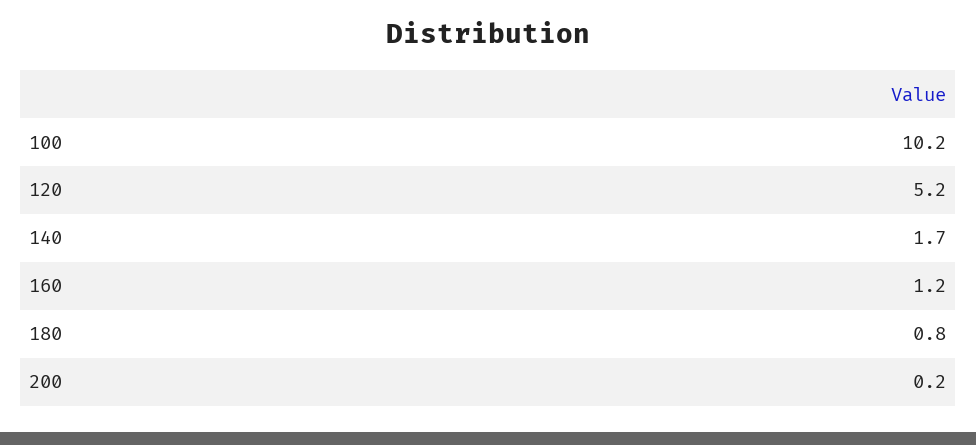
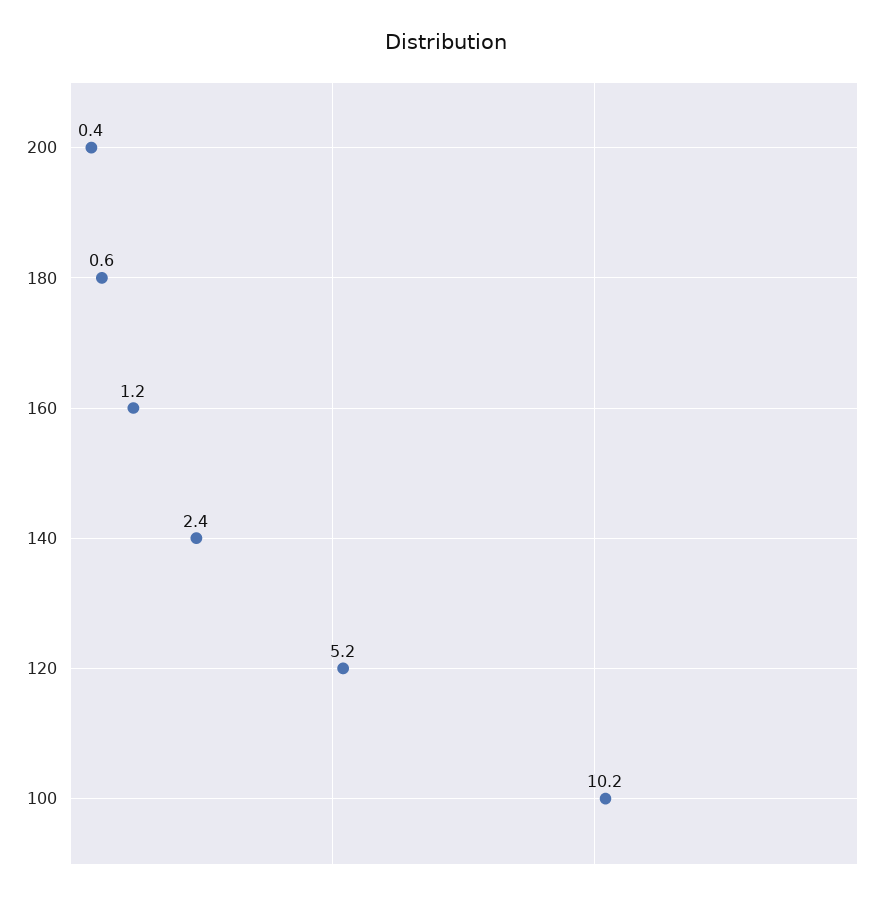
  {
    "100": 10.2,
    "120": 5.2,
-   "140": 1.7,
+   "140": 2.4,
    "160": 1.2,
-   "180": 0.8,
+   "180": 0.6,
-   "200": 0.2
+   "200": 0.4
  }

